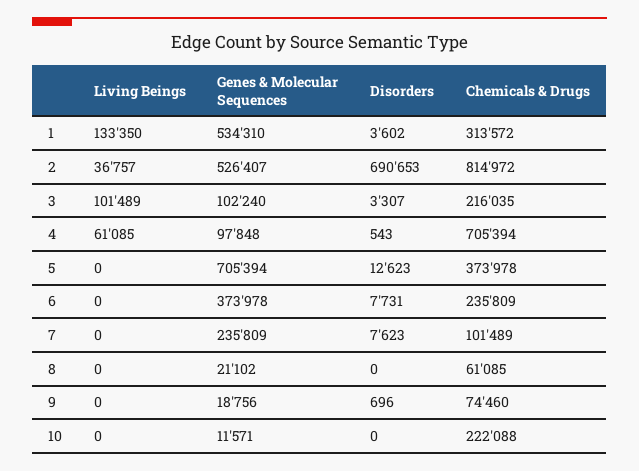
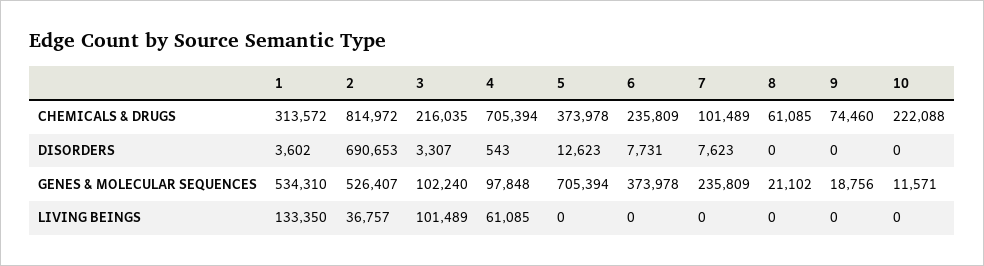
  {
    "Living Beings": {
      "1": 133350,
      "2": 36757,
      "3": 101489,
      "4": 61085,
      "5": 0,
      "6": 0,
      "7": 0,
      "8": 0,
      "9": 0,
      "10": 0
    },
    "Genes & Molecular Sequences": {
      "1": 534310,
      "2": 526407,
      "3": 102240,
      "4": 97848,
      "5": 705394,
      "6": 373978,
      "7": 235809,
      "8": 21102,
      "9": 18756,
      "10": 11571
    },
    "Disorders": {
      "1": 3602,
      "2": 690653,
      "3": 3307,
      "4": 543,
      "5": 12623,
      "6": 7731,
      "7": 7623,
      "8": 0,
-     "9": 696,
+     "9": 0,
      "10": 0
    },
    "Chemicals & Drugs": {
      "1": 313572,
      "2": 814972,
      "3": 216035,
      "4": 705394,
      "5": 373978,
      "6": 235809,
      "7": 101489,
      "8": 61085,
      "9": 74460,
      "10": 222088
    }
  }

